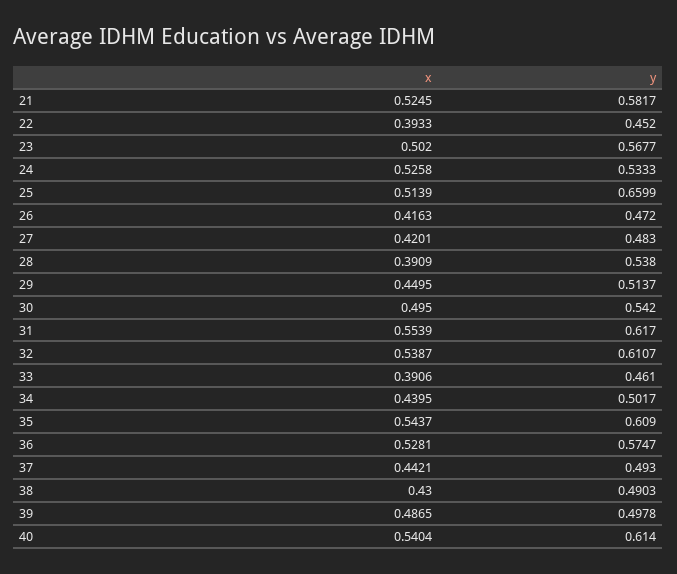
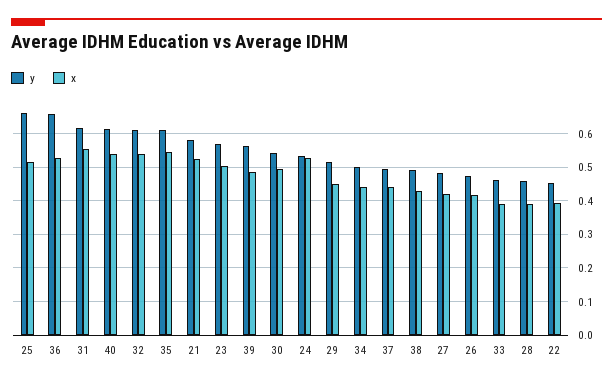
  {
    "x": {
      "21": 0.5245,
      "22": 0.3933,
      "23": 0.502,
      "24": 0.5258,
      "25": 0.5139,
      "26": 0.4163,
      "27": 0.4201,
      "28": 0.3909,
      "29": 0.4495,
      "30": 0.495,
      "31": 0.5539,
      "32": 0.5387,
      "33": 0.3906,
      "34": 0.4395,
      "35": 0.5437,
      "36": 0.5281,
      "37": 0.4421,
      "38": 0.43,
      "39": 0.4865,
      "40": 0.5404
    },
    "y": {
      "21": 0.5817,
      "22": 0.452,
      "23": 0.5677,
      "24": 0.5333,
      "25": 0.6599,
      "26": 0.472,
      "27": 0.483,
-     "28": 0.538,
+     "28": 0.46,
      "29": 0.5137,
      "30": 0.542,
      "31": 0.617,
      "32": 0.6107,
      "33": 0.461,
      "34": 0.5017,
      "35": 0.609,
-     "36": 0.5747,
+     "36": 0.66,
      "37": 0.493,
      "38": 0.4903,
-     "39": 0.4978,
+     "39": 0.56,
      "40": 0.614
    }
  }

